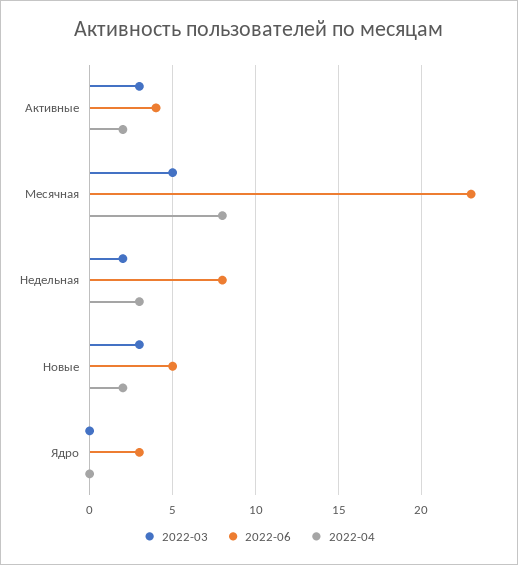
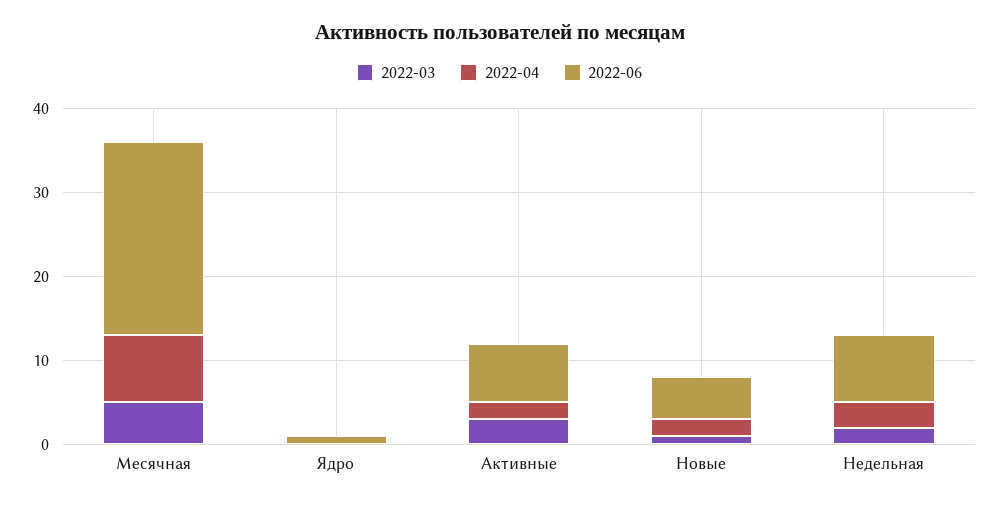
  {
    "2022-03": {
      "Активные": 3,
      "Месячная": 5,
      "Недельная": 2,
-     "Новые": 3,
+     "Новые": 1,
      "Ядро": 0
    },
    "2022-06": {
-     "Активные": 4,
+     "Активные": 7,
      "Месячная": 23,
      "Недельная": 8,
      "Новые": 5,
-     "Ядро": 3
+     "Ядро": 1
    },
    "2022-04": {
      "Активные": 2,
      "Месячная": 8,
      "Недельная": 3,
      "Новые": 2,
      "Ядро": 0
    }
  }

